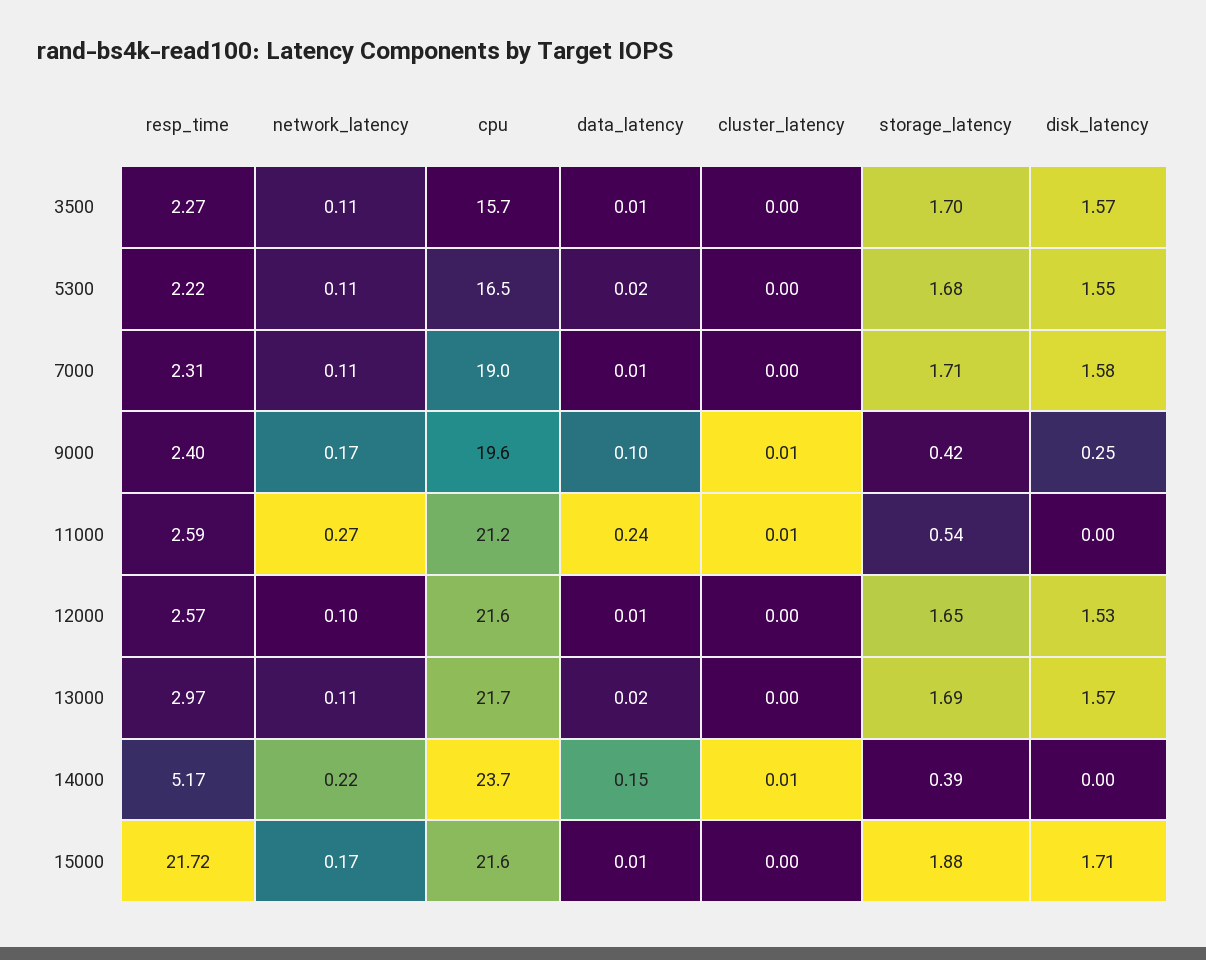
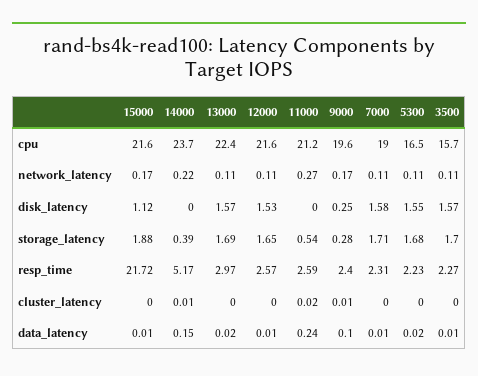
  {
    "resp_time": {
      "3500": 2.27,
-     "5300": 2.22,
+     "5300": 2.23,
      "7000": 2.31,
      "9000": 2.4,
      "11000": 2.59,
      "12000": 2.57,
      "13000": 2.97,
      "14000": 5.17,
      "15000": 21.72
    },
    "network_latency": {
      "3500": 0.11,
      "5300": 0.11,
      "7000": 0.11,
      "9000": 0.17,
      "11000": 0.27,
-     "12000": 0.1,
+     "12000": 0.11,
      "13000": 0.11,
      "14000": 0.22,
      "15000": 0.17
    },
    "cpu": {
      "3500": 15.7,
      "5300": 16.5,
      "7000": 19,
      "9000": 19.6,
      "11000": 21.2,
      "12000": 21.6,
-     "13000": 21.7,
+     "13000": 22.4,
      "14000": 23.7,
      "15000": 21.6
    },
    "data_latency": {
      "3500": 0.01,
      "5300": 0.02,
      "7000": 0.01,
      "9000": 0.1,
      "11000": 0.24,
      "12000": 0.01,
      "13000": 0.02,
      "14000": 0.15,
      "15000": 0.01
    },
    "cluster_latency": {
      "3500": 0,
      "5300": 0,
      "7000": 0,
      "9000": 0.01,
-     "11000": 0.01,
+     "11000": 0.02,
      "12000": 0,
      "13000": 0,
      "14000": 0.01,
      "15000": 0
    },
    "storage_latency": {
      "3500": 1.7,
      "5300": 1.68,
      "7000": 1.71,
-     "9000": 0.42,
+     "9000": 0.28,
      "11000": 0.54,
      "12000": 1.65,
      "13000": 1.69,
      "14000": 0.39,
      "15000": 1.88
    },
    "disk_latency": {
      "3500": 1.57,
      "5300": 1.55,
      "7000": 1.58,
      "9000": 0.25,
      "11000": 0,
      "12000": 1.53,
      "13000": 1.57,
      "14000": 0,
-     "15000": 1.71
+     "15000": 1.12
    }
  }

